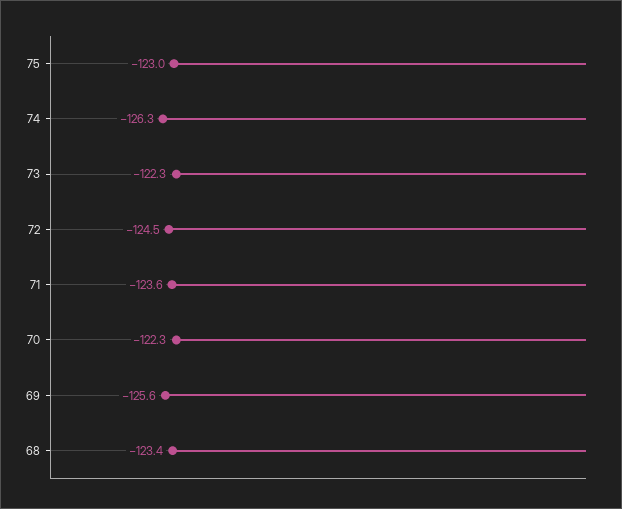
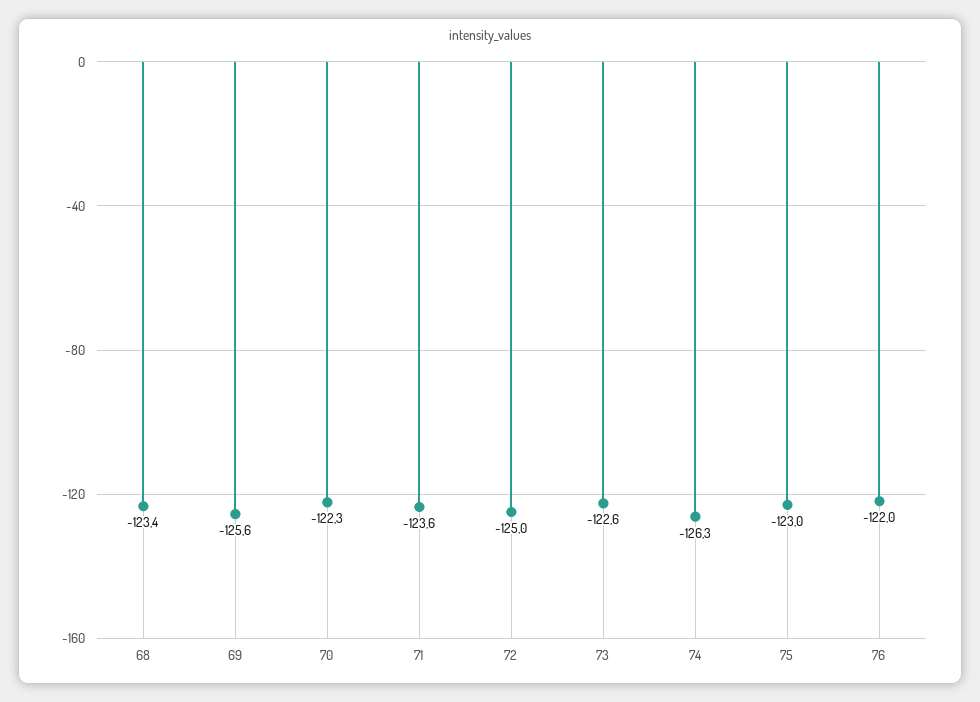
  {
    "75": -123,
    "74": -126.3,
-   "73": -122.3,
+   "73": -122.6,
-   "72": -124.5,
+   "72": -125,
    "71": -123.6,
    "70": -122.3,
    "69": -125.6,
-   "68": -123.4
+   "68": -123.4,
+   "76": -122
  }

